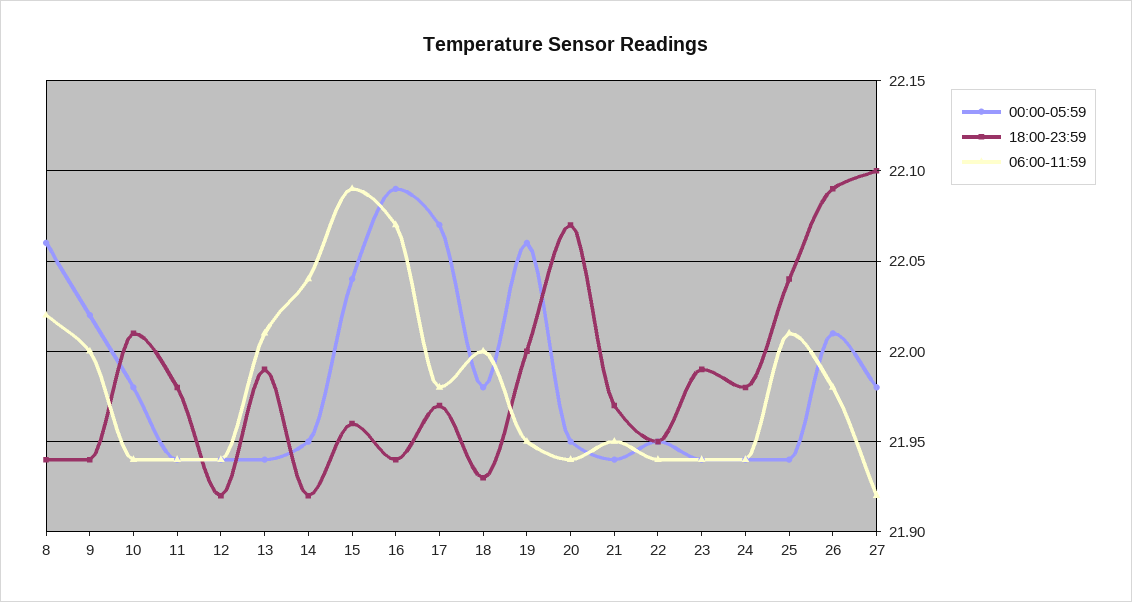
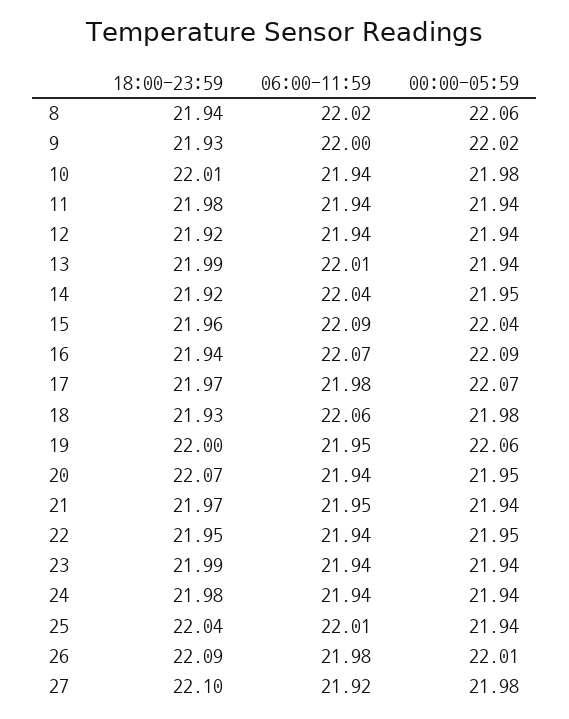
  {
    "00:00-05:59": {
      "8": 22.06,
      "9": 22.02,
      "10": 21.98,
      "11": 21.94,
      "12": 21.94,
      "13": 21.94,
      "14": 21.95,
      "15": 22.04,
      "16": 22.09,
      "17": 22.07,
      "18": 21.98,
      "19": 22.06,
      "20": 21.95,
      "21": 21.94,
      "22": 21.95,
      "23": 21.94,
      "24": 21.94,
      "25": 21.94,
      "26": 22.01,
      "27": 21.98
    },
    "18:00-23:59": {
      "8": 21.94,
-     "9": 21.94,
+     "9": 21.93,
      "10": 22.01,
      "11": 21.98,
      "12": 21.92,
      "13": 21.99,
      "14": 21.92,
      "15": 21.96,
      "16": 21.94,
      "17": 21.97,
      "18": 21.93,
      "19": 22,
      "20": 22.07,
      "21": 21.97,
      "22": 21.95,
      "23": 21.99,
      "24": 21.98,
      "25": 22.04,
      "26": 22.09,
      "27": 22.1
    },
    "06:00-11:59": {
      "8": 22.02,
      "9": 22,
      "10": 21.94,
      "11": 21.94,
      "12": 21.94,
      "13": 22.01,
      "14": 22.04,
      "15": 22.09,
      "16": 22.07,
      "17": 21.98,
-     "18": 22,
+     "18": 22.06,
      "19": 21.95,
      "20": 21.94,
      "21": 21.95,
      "22": 21.94,
      "23": 21.94,
      "24": 21.94,
      "25": 22.01,
      "26": 21.98,
      "27": 21.92
    }
  }

